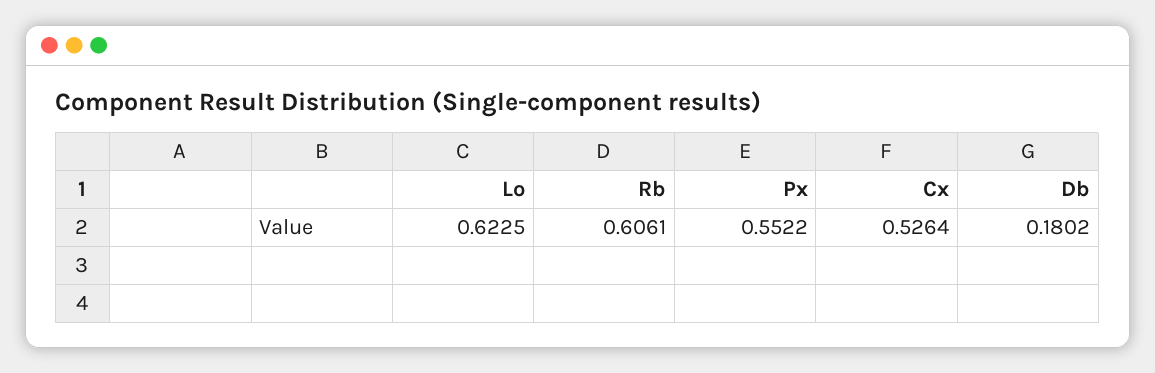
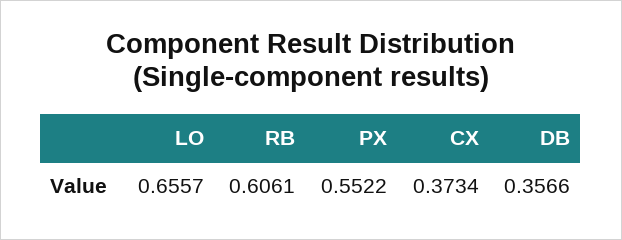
  {
-   "Lo": 0.6225,
+   "Lo": 0.6557,
    "Rb": 0.6061,
    "Px": 0.5522,
-   "Cx": 0.5264,
+   "Cx": 0.3734,
-   "Db": 0.1802
+   "Db": 0.3566
  }

